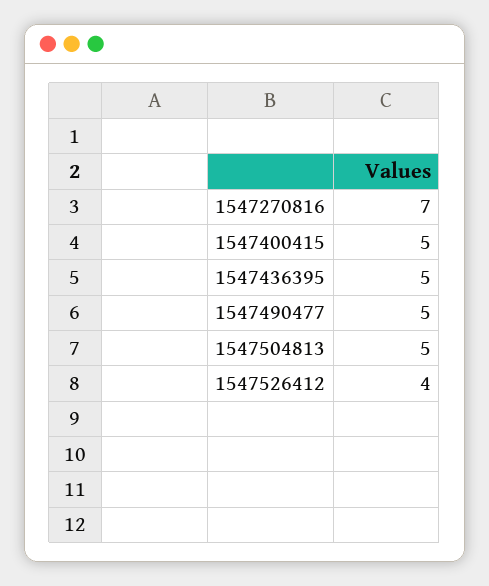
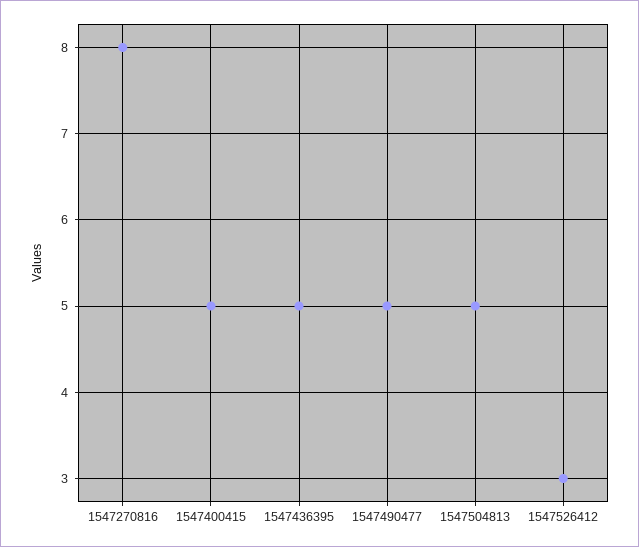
  {
-   "1547270816": 7,
+   "1547270816": 8,
    "1547400415": 5,
    "1547436395": 5,
    "1547490477": 5,
    "1547504813": 5,
-   "1547526412": 4
+   "1547526412": 3
  }

